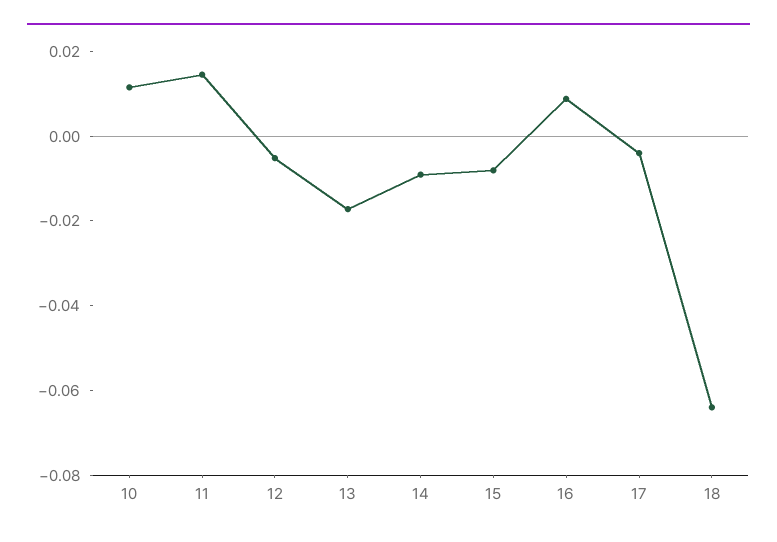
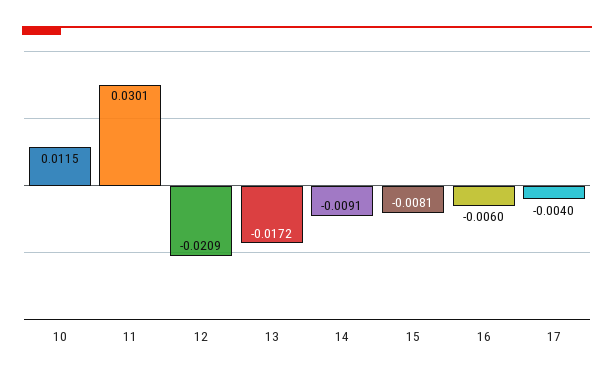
  {
    "10": 0.0115,
-   "11": 0.015,
+   "11": 0.0301,
-   "12": -0.005,
+   "12": -0.0209,
    "13": -0.0172,
    "14": -0.0091,
    "15": -0.0081,
-   "16": 0.01,
+   "16": -0.006,
-   "17": -0.004,
+   "17": -0.004
-   "18": -0.065
  }

